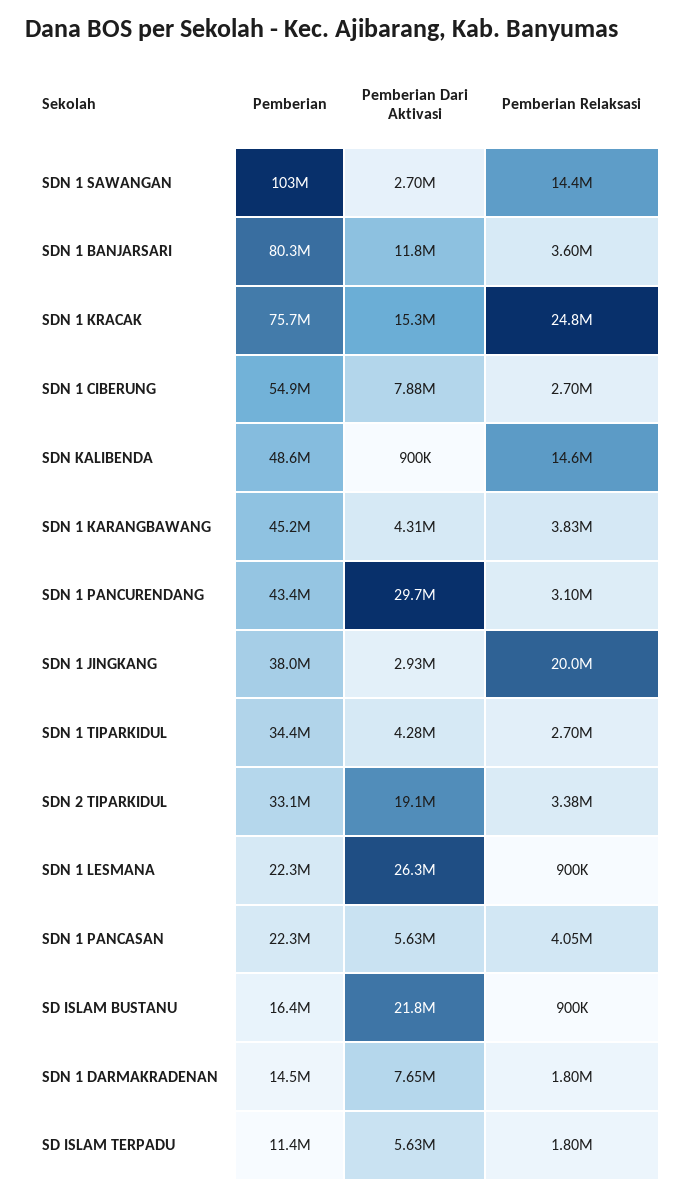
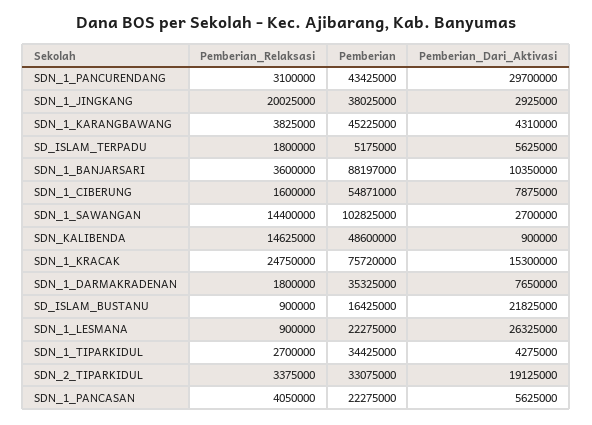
  {
    "Pemberian": {
      "SDN 1 SAWANGAN": 102825000,
-     "SDN 1 BANJARSARI": 80300000,
+     "SDN 1 BANJARSARI": 88197000,
      "SDN 1 KRACAK": 75720000,
      "SDN 1 CIBERUNG": 54871000,
      "SDN KALIBENDA": 48600000,
      "SDN 1 KARANGBAWANG": 45225000,
      "SDN 1 PANCURENDANG": 43425000,
      "SDN 1 JINGKANG": 38025000,
      "SDN 1 TIPARKIDUL": 34425000,
      "SDN 2 TIPARKIDUL": 33075000,
      "SDN 1 LESMANA": 22275000,
      "SDN 1 PANCASAN": 22275000,
      "SD ISLAM BUSTANU": 16425000,
-     "SDN 1 DARMAKRADENAN": 14500000,
+     "SDN 1 DARMAKRADENAN": 35325000,
-     "SD ISLAM TERPADU": 11400000
+     "SD ISLAM TERPADU": 5175000
    },
    "Pemberian Dari Aktivasi": {
      "SDN 1 SAWANGAN": 2700000,
-     "SDN 1 BANJARSARI": 11800000,
+     "SDN 1 BANJARSARI": 10350000,
      "SDN 1 KRACAK": 15300000,
      "SDN 1 CIBERUNG": 7875000,
      "SDN KALIBENDA": 900000,
      "SDN 1 KARANGBAWANG": 4310000,
      "SDN 1 PANCURENDANG": 29700000,
      "SDN 1 JINGKANG": 2925000,
      "SDN 1 TIPARKIDUL": 4275000,
      "SDN 2 TIPARKIDUL": 19125000,
      "SDN 1 LESMANA": 26325000,
      "SDN 1 PANCASAN": 5625000,
      "SD ISLAM BUSTANU": 21825000,
      "SDN 1 DARMAKRADENAN": 7650000,
      "SD ISLAM TERPADU": 5625000
    },
    "Pemberian Relaksasi": {
      "SDN 1 SAWANGAN": 14400000,
      "SDN 1 BANJARSARI": 3600000,
      "SDN 1 KRACAK": 24750000,
-     "SDN 1 CIBERUNG": 2700000,
+     "SDN 1 CIBERUNG": 1600000,
      "SDN KALIBENDA": 14625000,
      "SDN 1 KARANGBAWANG": 3825000,
      "SDN 1 PANCURENDANG": 3100000,
      "SDN 1 JINGKANG": 20025000,
      "SDN 1 TIPARKIDUL": 2700000,
      "SDN 2 TIPARKIDUL": 3375000,
      "SDN 1 LESMANA": 900000,
      "SDN 1 PANCASAN": 4050000,
      "SD ISLAM BUSTANU": 900000,
      "SDN 1 DARMAKRADENAN": 1800000,
      "SD ISLAM TERPADU": 1800000
    }
  }

